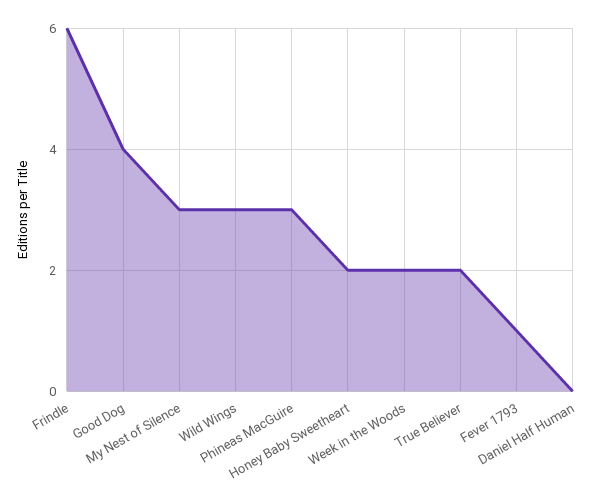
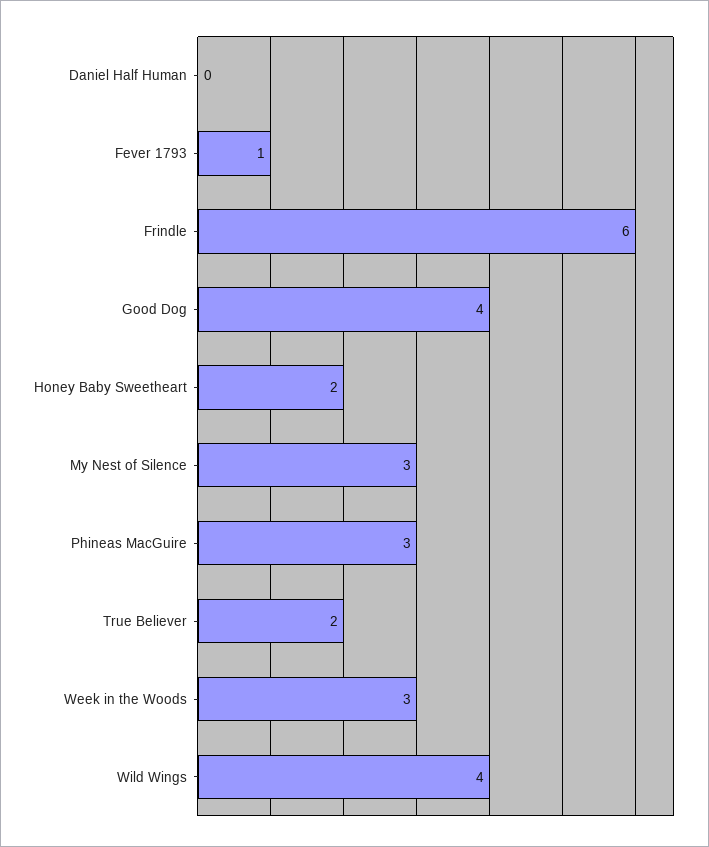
  {
    "Frindle": 6,
    "Good Dog": 4,
    "My Nest of Silence": 3,
-   "Wild Wings": 3,
+   "Wild Wings": 4,
    "Phineas MacGuire": 3,
    "Honey Baby Sweetheart": 2,
-   "Week in the Woods": 2,
+   "Week in the Woods": 3,
    "True Believer": 2,
    "Fever 1793": 1,
    "Daniel Half Human": 0
  }

